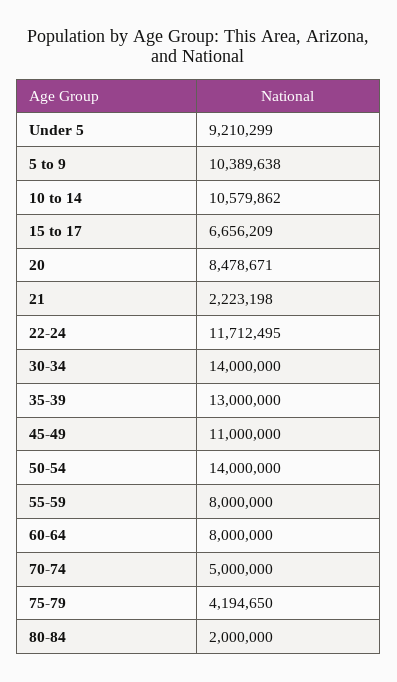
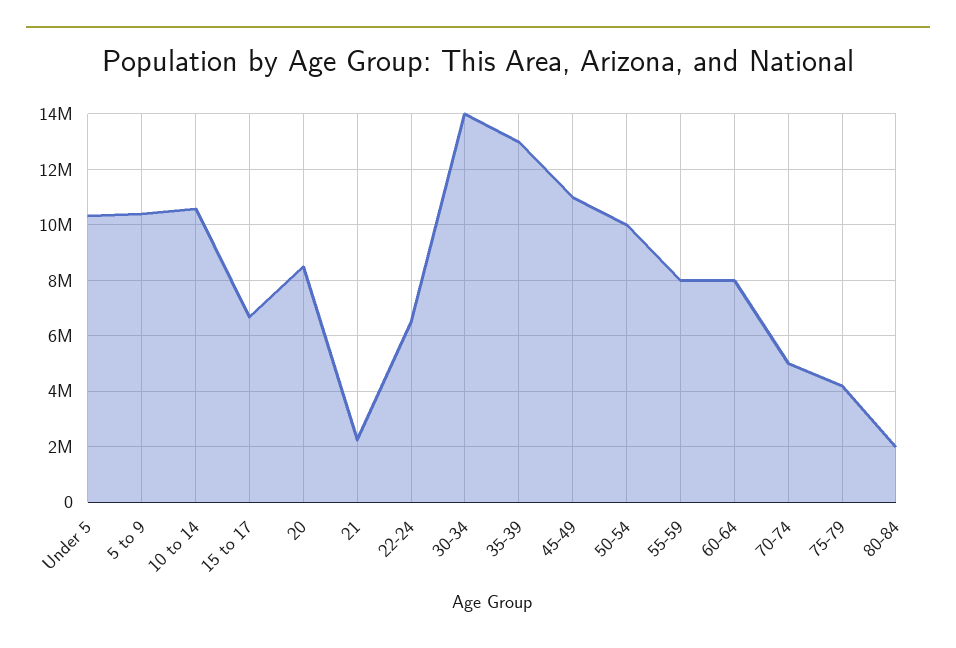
  {
-   "Under 5": 9210299,
+   "Under 5": 10250000,
    "5 to 9": 10389638,
    "10 to 14": 10579862,
    "15 to 17": 6656209,
    "20": 8478671,
    "21": 2223198,
-   "22-24": 11712495,
+   "22-24": 6500000,
    "30-34": 14000000,
    "35-39": 13000000,
    "45-49": 11000000,
-   "50-54": 14000000,
+   "50-54": 10000000,
    "55-59": 8000000,
    "60-64": 8000000,
    "70-74": 5000000,
    "75-79": 4194650,
    "80-84": 2000000
  }

